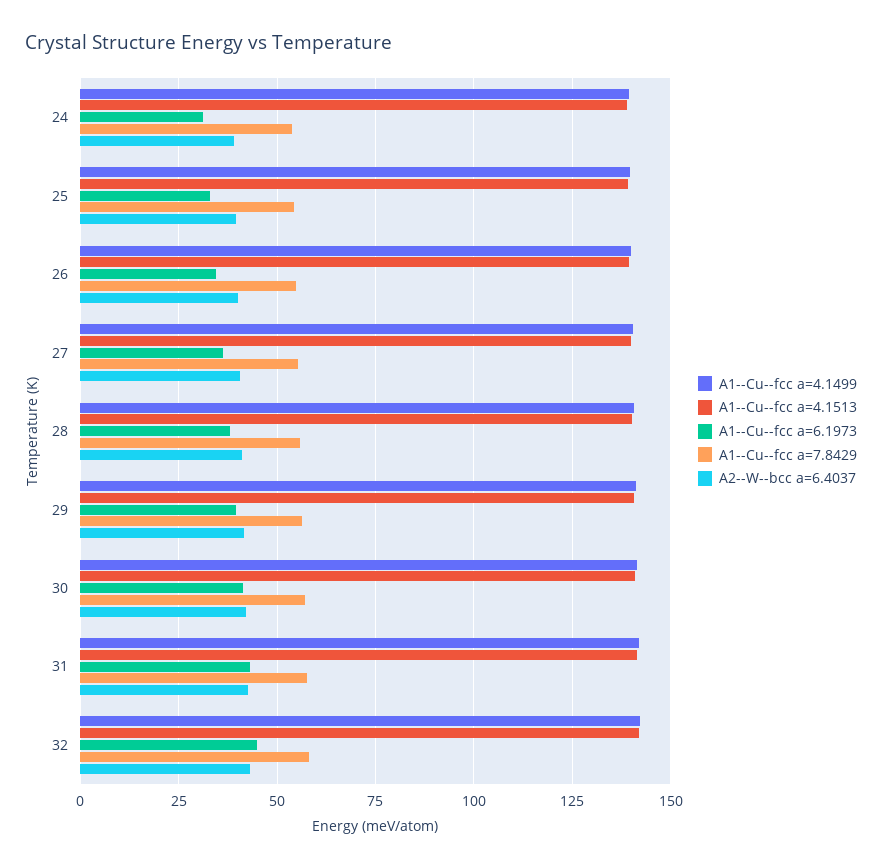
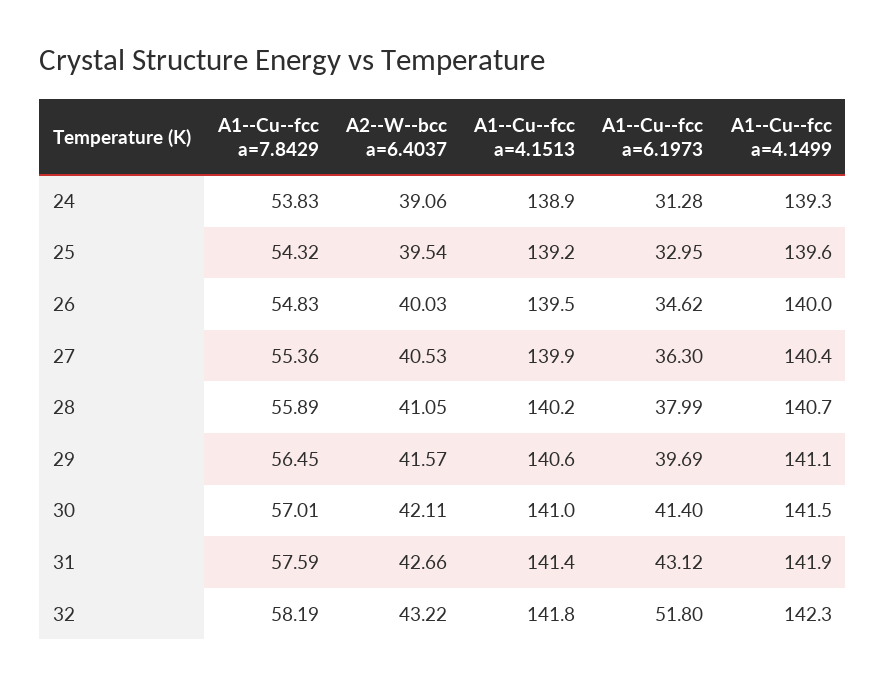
  {
    "A1--Cu--fcc a=4.1499": {
      "24": 139.3,
      "25": 139.6,
      "26": 140,
      "27": 140.4,
      "28": 140.7,
      "29": 141.1,
      "30": 141.5,
      "31": 141.9,
      "32": 142.3
    },
    "A1--Cu--fcc a=4.1513": {
      "24": 138.9,
      "25": 139.2,
      "26": 139.5,
      "27": 139.9,
      "28": 140.2,
      "29": 140.6,
      "30": 141,
      "31": 141.4,
      "32": 141.8
    },
    "A1--Cu--fcc a=6.1973": {
      "24": 31.28,
      "25": 32.95,
      "26": 34.62,
      "27": 36.3,
      "28": 37.99,
      "29": 39.69,
      "30": 41.4,
      "31": 43.12,
-     "32": 45
+     "32": 51.8
    },
    "A1--Cu--fcc a=7.8429": {
      "24": 53.83,
      "25": 54.32,
      "26": 54.83,
      "27": 55.36,
      "28": 55.89,
      "29": 56.45,
      "30": 57.01,
      "31": 57.59,
      "32": 58.19
    },
    "A2--W--bcc a=6.4037": {
      "24": 39.06,
      "25": 39.54,
      "26": 40.03,
      "27": 40.53,
      "28": 41.05,
      "29": 41.57,
      "30": 42.11,
      "31": 42.66,
      "32": 43.22
    }
  }

